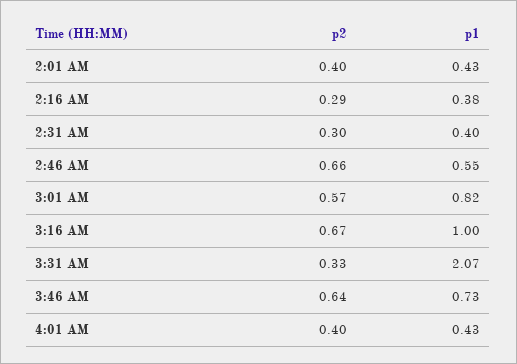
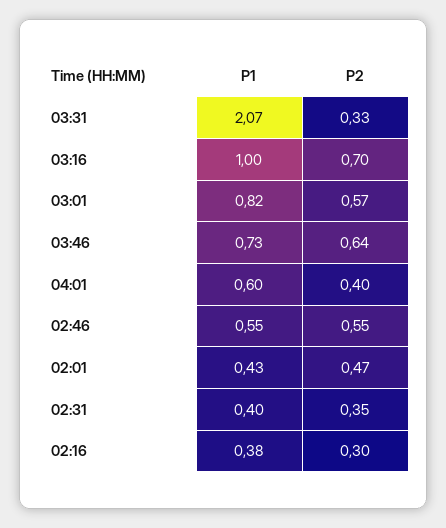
  {
    "p2": {
-     "2:01 AM": 0.4,
+     "2:01 AM": 0.47,
-     "2:16 AM": 0.29,
+     "2:16 AM": 0.3,
-     "2:31 AM": 0.3,
+     "2:31 AM": 0.35,
-     "2:46 AM": 0.66,
+     "2:46 AM": 0.55,
      "3:01 AM": 0.57,
-     "3:16 AM": 0.67,
+     "3:16 AM": 0.7,
      "3:31 AM": 0.33,
      "3:46 AM": 0.64,
      "4:01 AM": 0.4
    },
    "p1": {
      "2:01 AM": 0.43,
      "2:16 AM": 0.38,
      "2:31 AM": 0.4,
      "2:46 AM": 0.55,
      "3:01 AM": 0.82,
      "3:16 AM": 1,
      "3:31 AM": 2.07,
      "3:46 AM": 0.73,
-     "4:01 AM": 0.43
+     "4:01 AM": 0.6
    }
  }

